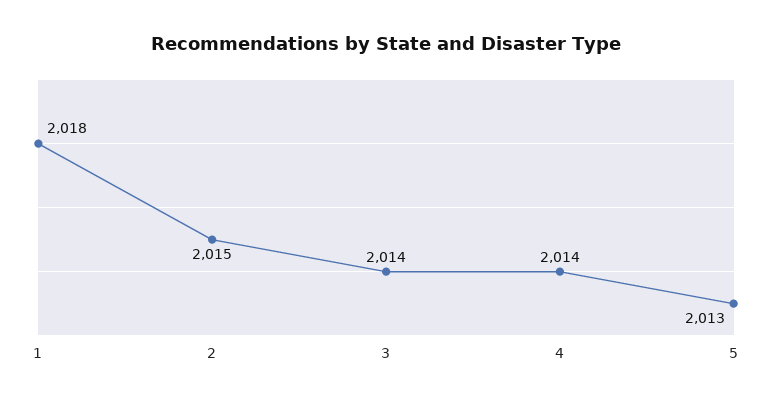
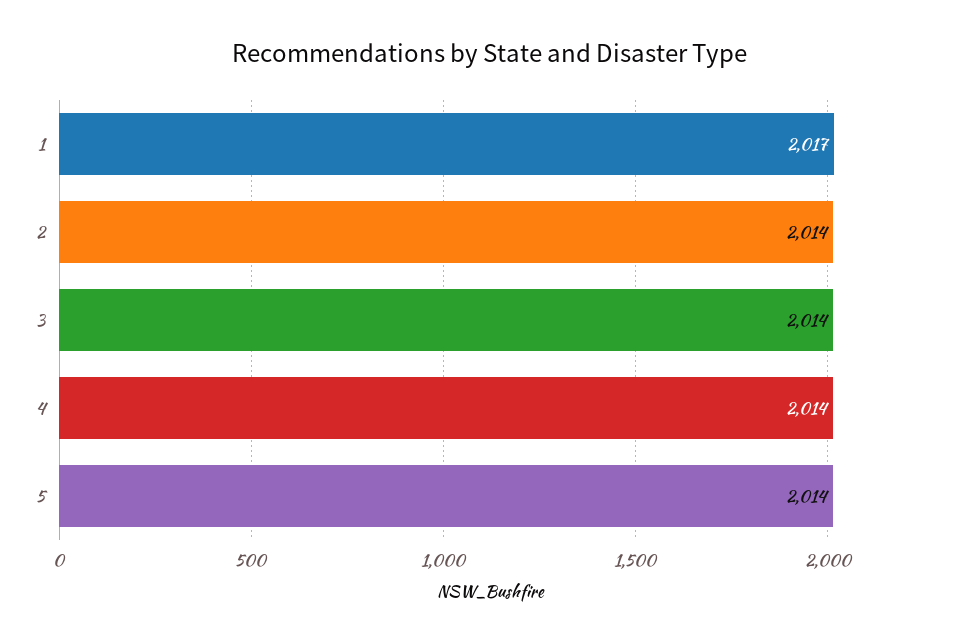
  {
-   "1": 2018,
+   "1": 2017,
-   "2": 2015,
+   "2": 2014,
    "3": 2014,
    "4": 2014,
-   "5": 2013
+   "5": 2014
  }

